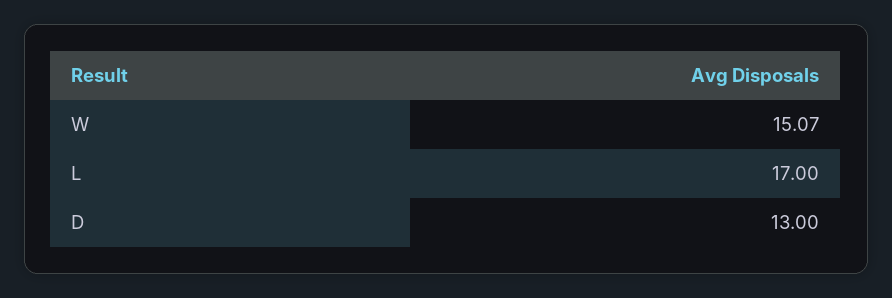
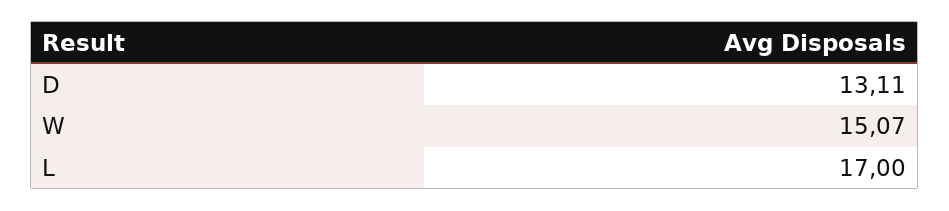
  {
    "W": 15.07,
    "L": 17,
-   "D": 13
+   "D": 13.11
  }

